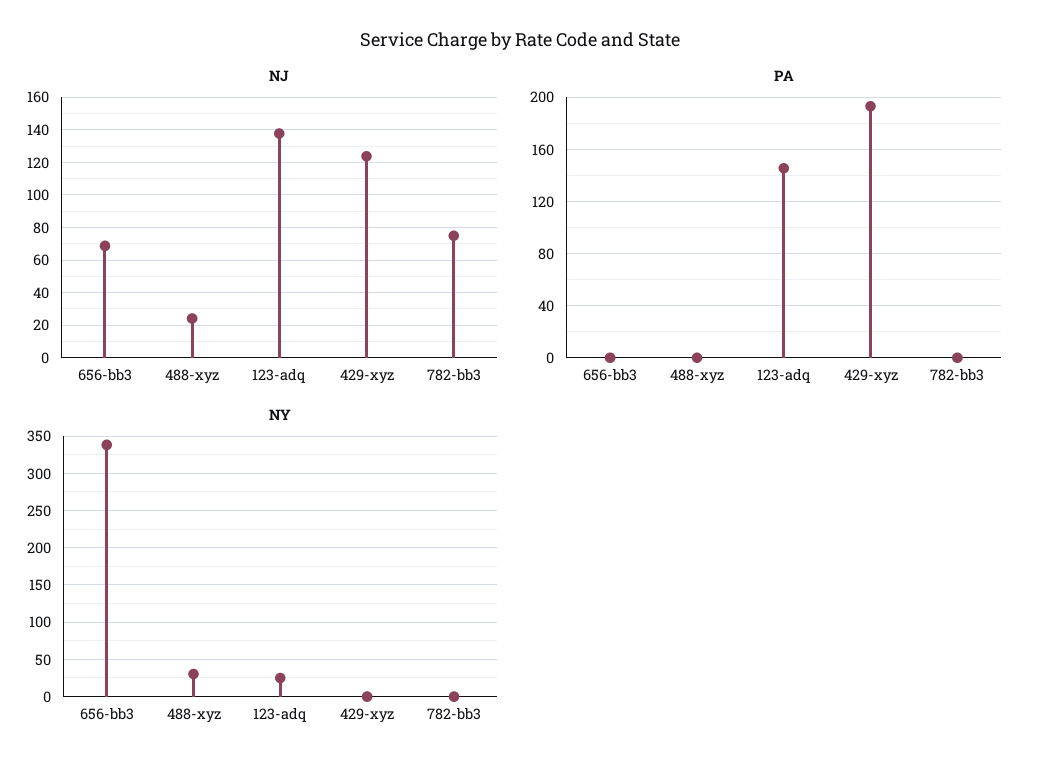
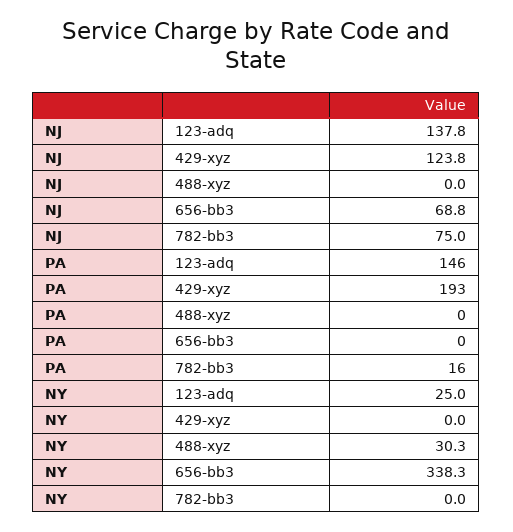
  {
    "NJ": {
      "656-bb3": 68.8,
-     "488-xyz": 25,
+     "488-xyz": 0,
      "123-adq": 137.8,
      "429-xyz": 123.8,
      "782-bb3": 75
    },
    "PA": {
      "656-bb3": 0,
      "488-xyz": 0,
      "123-adq": 146,
      "429-xyz": 193,
-     "782-bb3": 0
+     "782-bb3": 16
    },
    "NY": {
      "656-bb3": 338.3,
      "488-xyz": 30.3,
      "123-adq": 25,
      "429-xyz": 0,
      "782-bb3": 0
    }
  }

